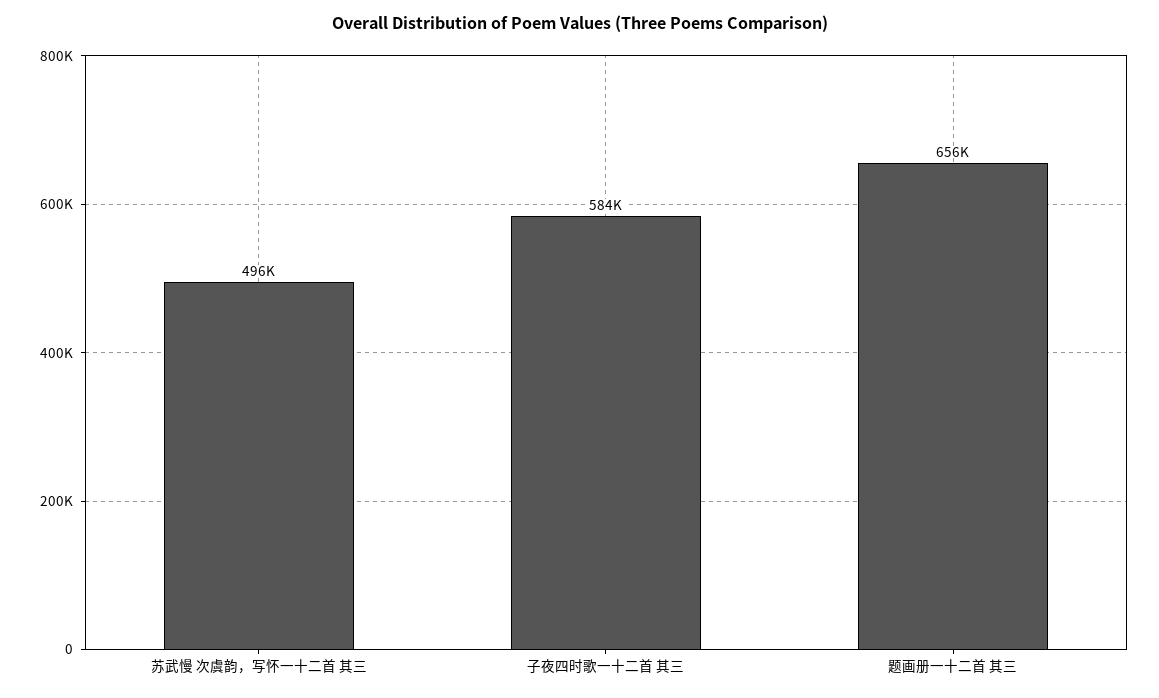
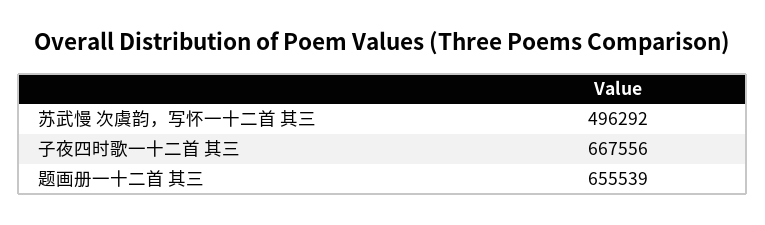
  {
    "苏武慢 次虞韵，写怀一十二首 其三": 496292,
-   "子夜四时歌一十二首 其三": 584000,
+   "子夜四时歌一十二首 其三": 667556,
    "题画册一十二首 其三": 655539
  }

